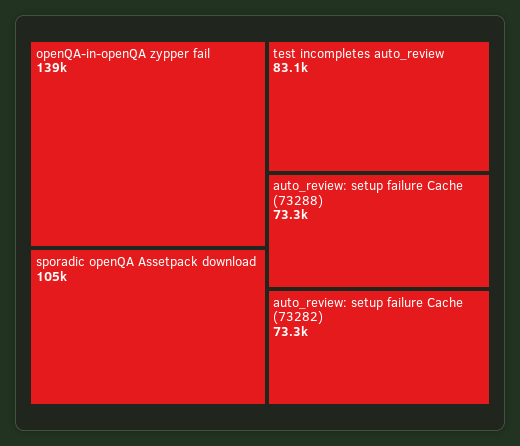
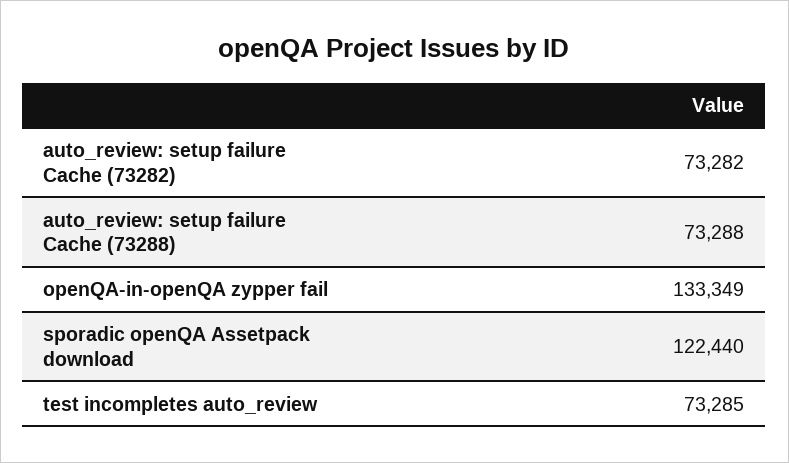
  {
-   "openQA-in-openQA zypper fail": 139000,
+   "openQA-in-openQA zypper fail": 133349,
-   "sporadic openQA Assetpack download": 105000,
+   "sporadic openQA Assetpack download": 122440,
-   "test incompletes auto_review": 83100,
+   "test incompletes auto_review": 73285,
    "auto_review: setup failure Cache (73288)": 73288,
    "auto_review: setup failure Cache (73282)": 73282
  }

